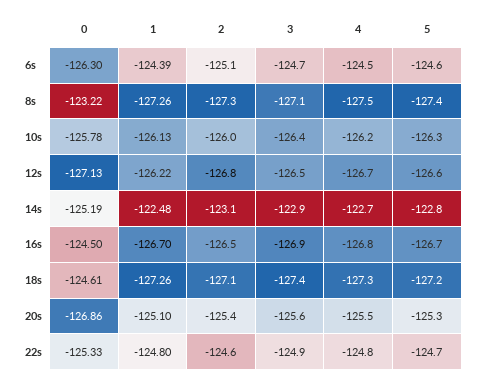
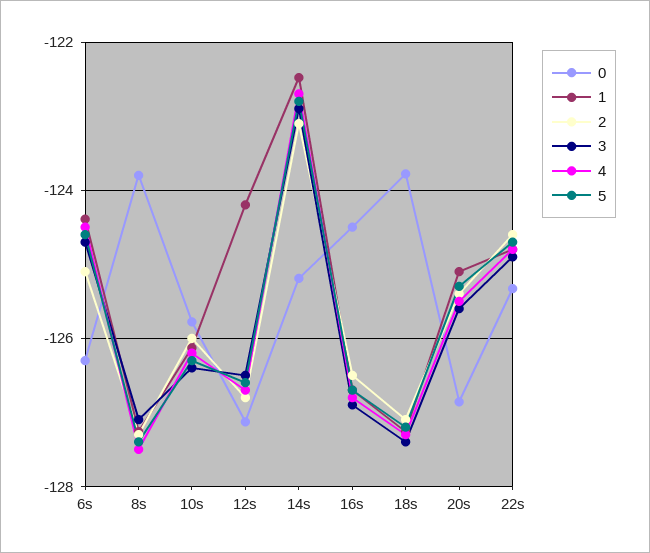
  {
    "0": {
      "6s": -126.3,
-     "8s": -123.22,
+     "8s": -123.8,
      "10s": -125.78,
      "12s": -127.13,
      "14s": -125.19,
      "16s": -124.5,
-     "18s": -124.61,
+     "18s": -123.8,
      "20s": -126.86,
      "22s": -125.33
    },
    "1": {
      "6s": -124.39,
      "8s": -127.26,
      "10s": -126.13,
-     "12s": -126.22,
+     "12s": -124.2,
      "14s": -122.48,
      "16s": -126.7,
      "18s": -127.26,
      "20s": -125.1,
      "22s": -124.8
    },
    "2": {
      "6s": -125.1,
      "8s": -127.3,
      "10s": -126,
      "12s": -126.8,
      "14s": -123.1,
      "16s": -126.5,
      "18s": -127.1,
      "20s": -125.4,
      "22s": -124.6
    },
    "3": {
      "6s": -124.7,
      "8s": -127.1,
      "10s": -126.4,
      "12s": -126.5,
      "14s": -122.9,
      "16s": -126.9,
      "18s": -127.4,
      "20s": -125.6,
      "22s": -124.9
    },
    "4": {
      "6s": -124.5,
      "8s": -127.5,
      "10s": -126.2,
      "12s": -126.7,
      "14s": -122.7,
      "16s": -126.8,
      "18s": -127.3,
      "20s": -125.5,
      "22s": -124.8
    },
    "5": {
      "6s": -124.6,
      "8s": -127.4,
      "10s": -126.3,
      "12s": -126.6,
      "14s": -122.8,
      "16s": -126.7,
      "18s": -127.2,
      "20s": -125.3,
      "22s": -124.7
    }
  }

